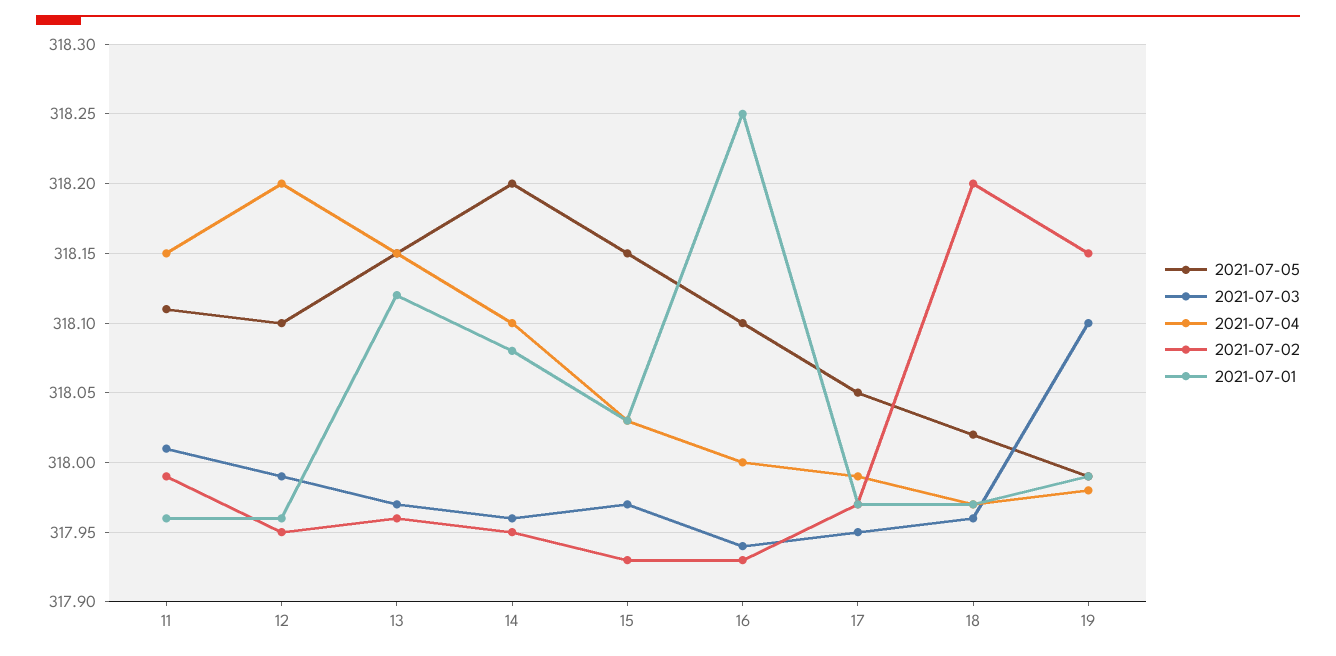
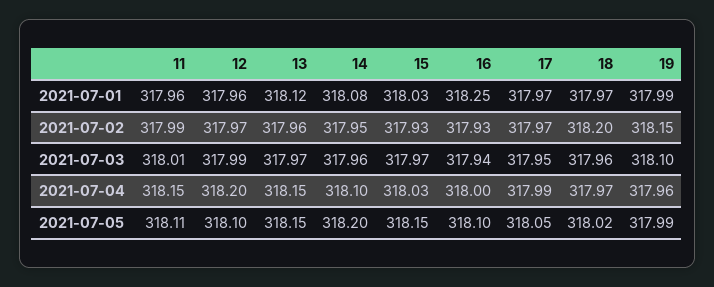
  {
    "2021-07-05": {
      "11": 318.11,
      "12": 318.1,
      "13": 318.15,
      "14": 318.2,
      "15": 318.15,
      "16": 318.1,
      "17": 318.05,
      "18": 318.02,
      "19": 317.99
    },
    "2021-07-03": {
      "11": 318.01,
      "12": 317.99,
      "13": 317.97,
      "14": 317.96,
      "15": 317.97,
      "16": 317.94,
      "17": 317.95,
      "18": 317.96,
      "19": 318.1
    },
    "2021-07-04": {
      "11": 318.15,
      "12": 318.2,
      "13": 318.15,
      "14": 318.1,
      "15": 318.03,
      "16": 318,
      "17": 317.99,
      "18": 317.97,
-     "19": 317.98
+     "19": 317.96
    },
    "2021-07-02": {
      "11": 317.99,
-     "12": 317.95,
+     "12": 317.97,
      "13": 317.96,
      "14": 317.95,
      "15": 317.93,
      "16": 317.93,
      "17": 317.97,
      "18": 318.2,
      "19": 318.15
    },
    "2021-07-01": {
      "11": 317.96,
      "12": 317.96,
      "13": 318.12,
      "14": 318.08,
      "15": 318.03,
      "16": 318.25,
      "17": 317.97,
      "18": 317.97,
      "19": 317.99
    }
  }

